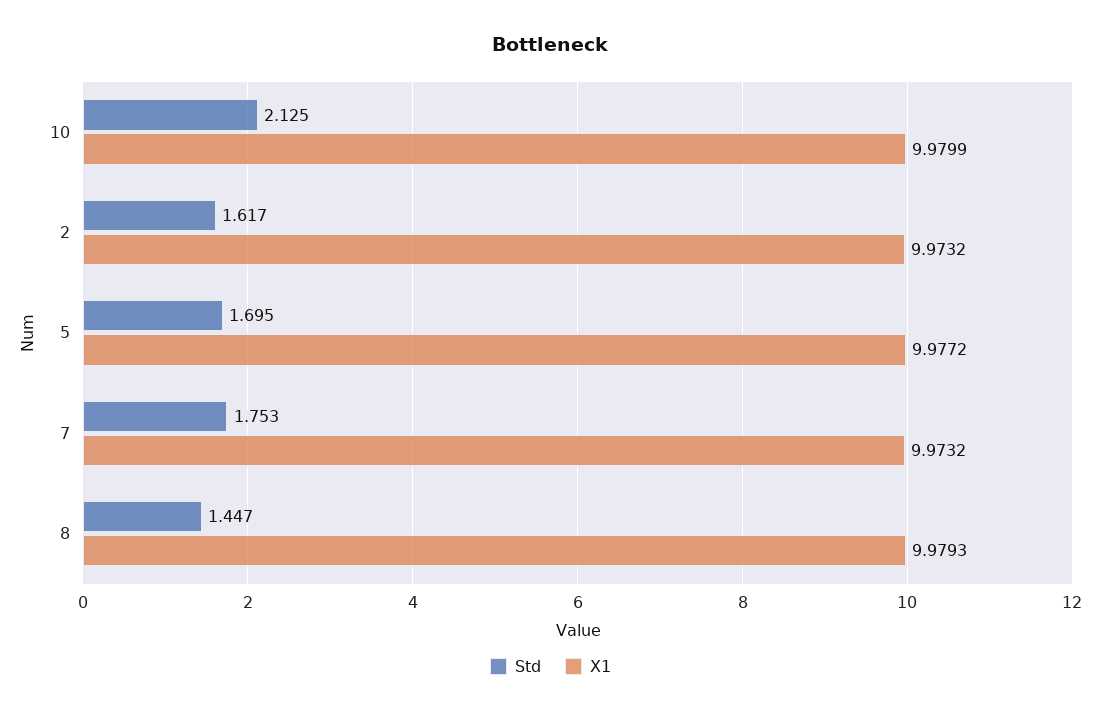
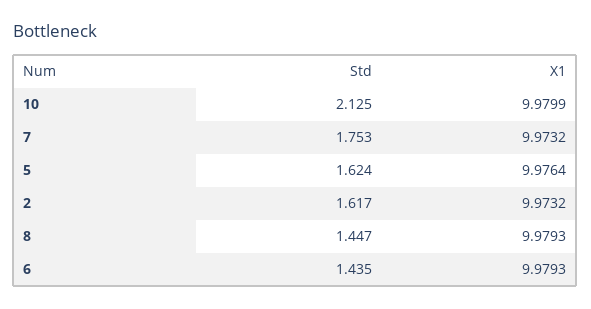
  {
    "Std": {
      "10": 2.125,
      "2": 1.617,
-     "5": 1.695,
+     "5": 1.624,
      "7": 1.753,
-     "8": 1.447
+     "8": 1.447,
+     "6": 1.435
    },
    "X1": {
      "10": 9.9799,
      "2": 9.9732,
-     "5": 9.9772,
+     "5": 9.9764,
      "7": 9.9732,
-     "8": 9.9793
+     "8": 9.9793,
+     "6": 9.9793
    }
  }

